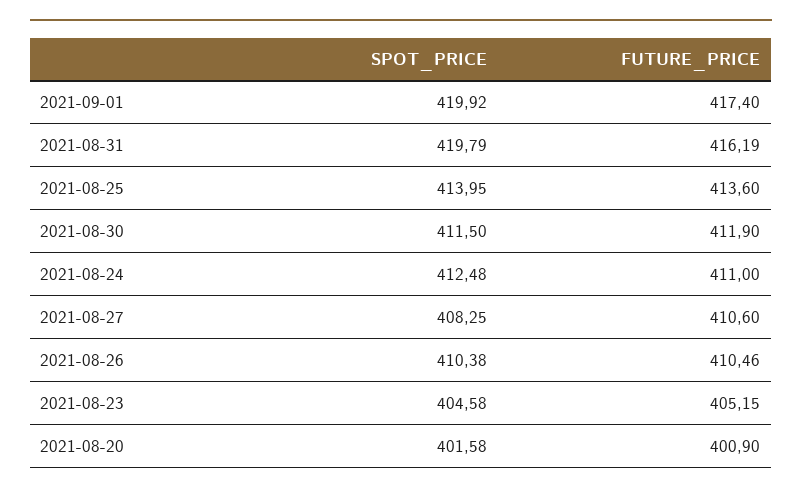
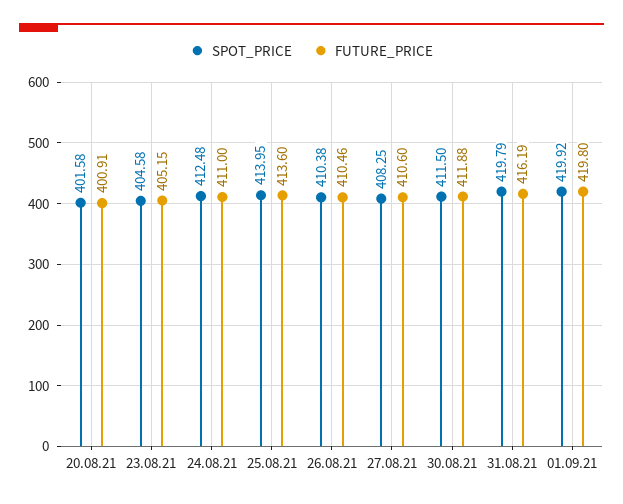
  {
    "SPOT_PRICE": {
      "2021-09-01": 419.92,
      "2021-08-31": 419.79,
      "2021-08-25": 413.95,
      "2021-08-30": 411.5,
      "2021-08-24": 412.48,
      "2021-08-27": 408.25,
      "2021-08-26": 410.38,
      "2021-08-23": 404.58,
      "2021-08-20": 401.58
    },
    "FUTURE_PRICE": {
-     "2021-09-01": 417.4,
+     "2021-09-01": 419.8,
      "2021-08-31": 416.19,
      "2021-08-25": 413.6,
-     "2021-08-30": 411.9,
+     "2021-08-30": 411.88,
      "2021-08-24": 411,
      "2021-08-27": 410.6,
      "2021-08-26": 410.46,
      "2021-08-23": 405.15,
-     "2021-08-20": 400.9
+     "2021-08-20": 400.91
    }
  }

